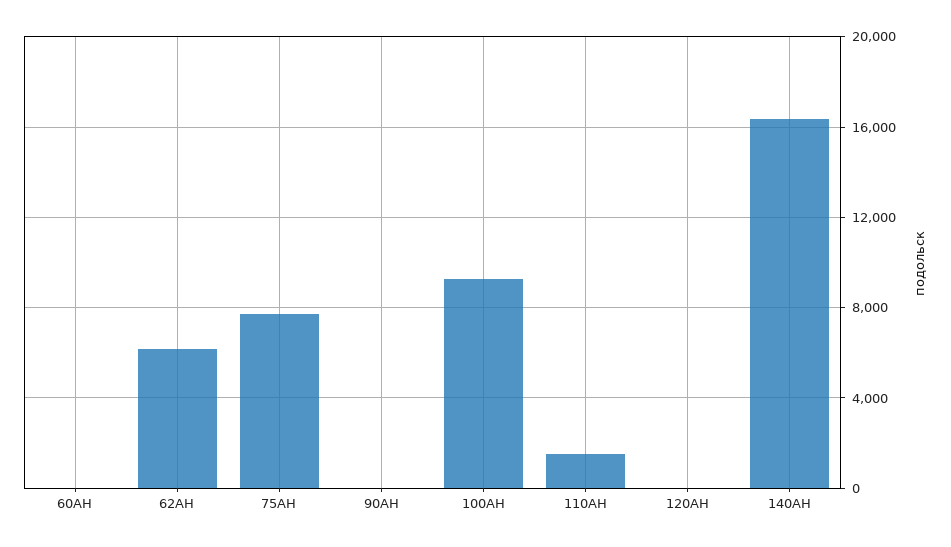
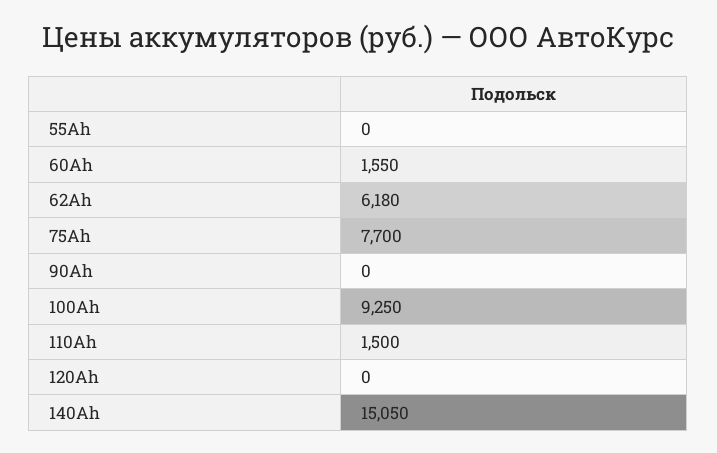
  {
-   "60AH": 0,
+   "60AH": 1550,
    "62AH": 6180,
    "75AH": 7700,
    "90AH": 0,
    "100AH": 9250,
    "110AH": 1500,
    "120AH": 0,
-   "140AH": 16500
+   "140AH": 15050,
+   "55Ah": 0
  }

